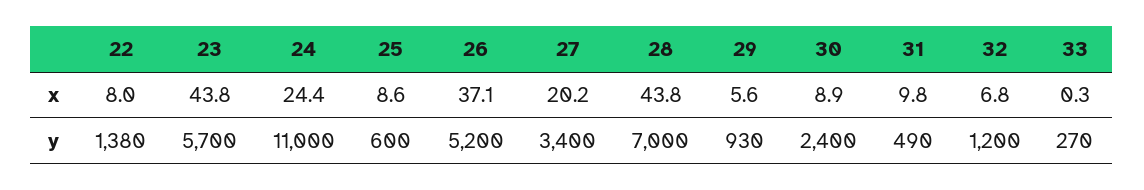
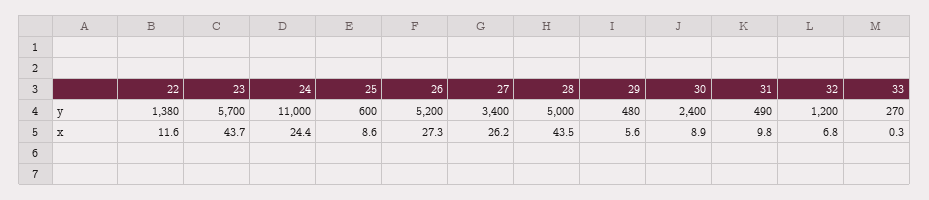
  {
    "22": {
-     "x": 8,
+     "x": 11.6,
      "y": 1380
    },
    "23": {
-     "x": 43.8,
+     "x": 43.7,
      "y": 5700
    },
    "24": {
      "x": 24.4,
      "y": 11000
    },
    "25": {
      "x": 8.6,
      "y": 600
    },
    "26": {
-     "x": 37.1,
+     "x": 27.3,
      "y": 5200
    },
    "27": {
-     "x": 20.2,
+     "x": 26.2,
      "y": 3400
    },
    "28": {
-     "x": 43.8,
+     "x": 43.5,
-     "y": 7000
+     "y": 5000
    },
    "29": {
      "x": 5.6,
-     "y": 930
+     "y": 480
    },
    "30": {
      "x": 8.9,
      "y": 2400
    },
    "31": {
      "x": 9.8,
      "y": 490
    },
    "32": {
      "x": 6.8,
      "y": 1200
    },
    "33": {
      "x": 0.3,
      "y": 270
    }
  }

